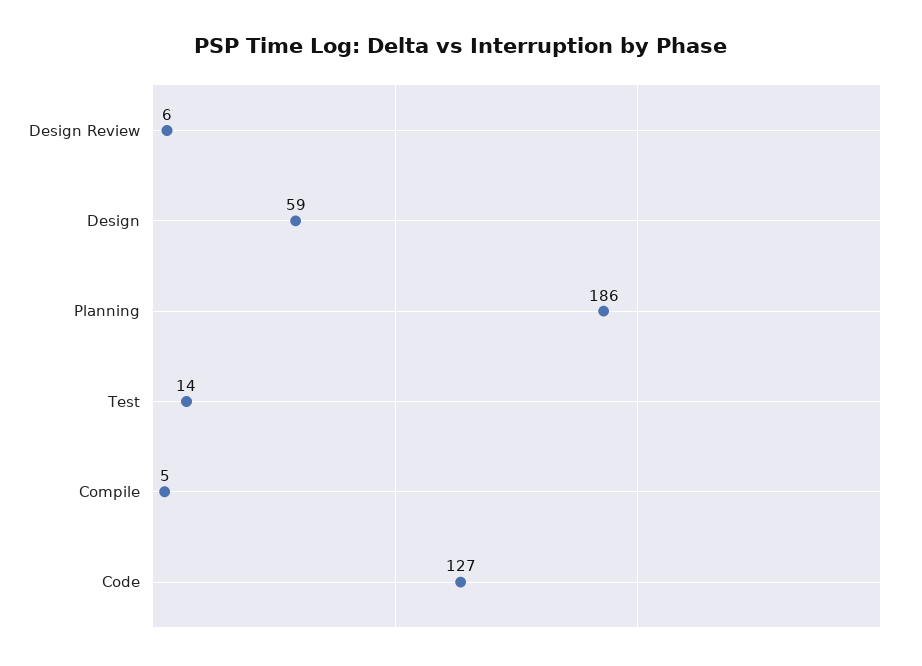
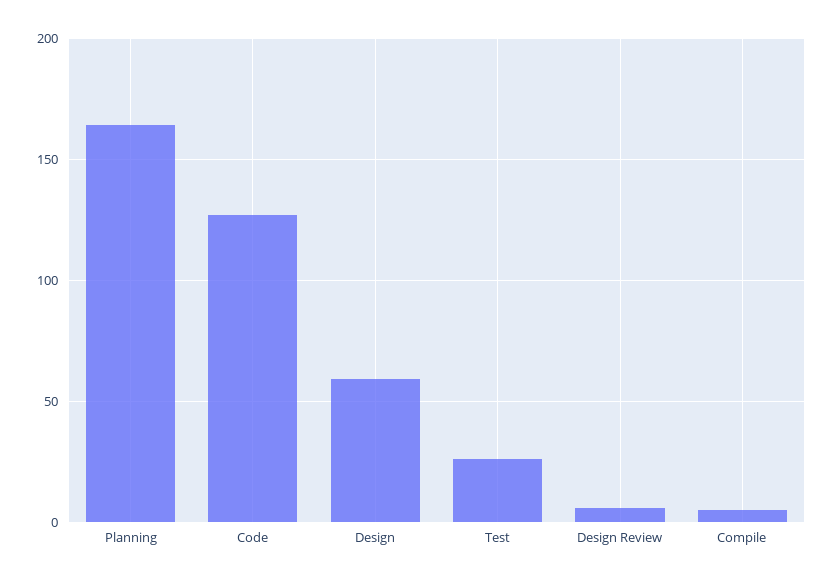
  {
    "Design Review": 6,
    "Design": 59,
-   "Planning": 186,
+   "Planning": 165,
-   "Test": 14,
+   "Test": 25,
    "Compile": 5,
    "Code": 127
  }

